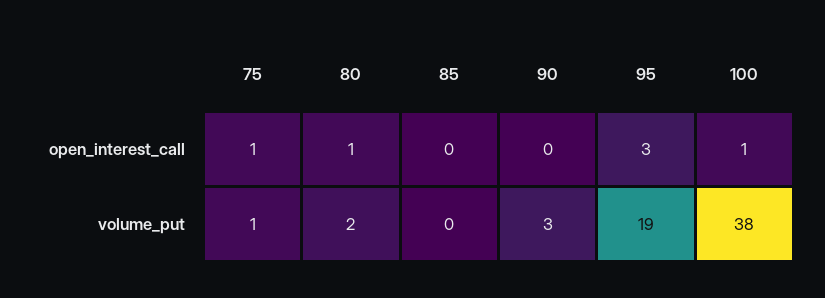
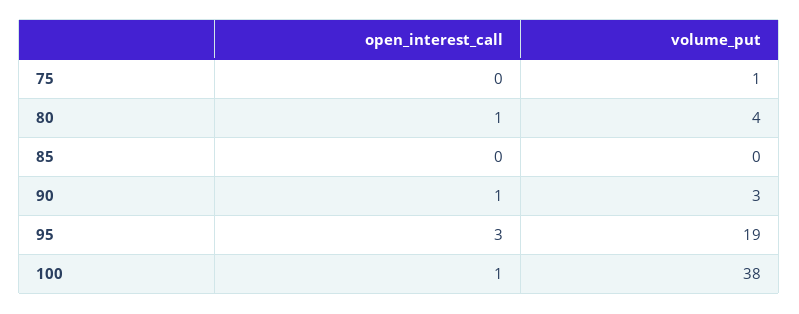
  {
    "75": {
-     "open_interest_call": 1,
+     "open_interest_call": 0,
      "volume_put": 1
    },
    "80": {
      "open_interest_call": 1,
-     "volume_put": 2
+     "volume_put": 4
    },
    "85": {
      "open_interest_call": 0,
      "volume_put": 0
    },
    "90": {
-     "open_interest_call": 0,
+     "open_interest_call": 1,
      "volume_put": 3
    },
    "95": {
      "open_interest_call": 3,
      "volume_put": 19
    },
    "100": {
      "open_interest_call": 1,
      "volume_put": 38
    }
  }

